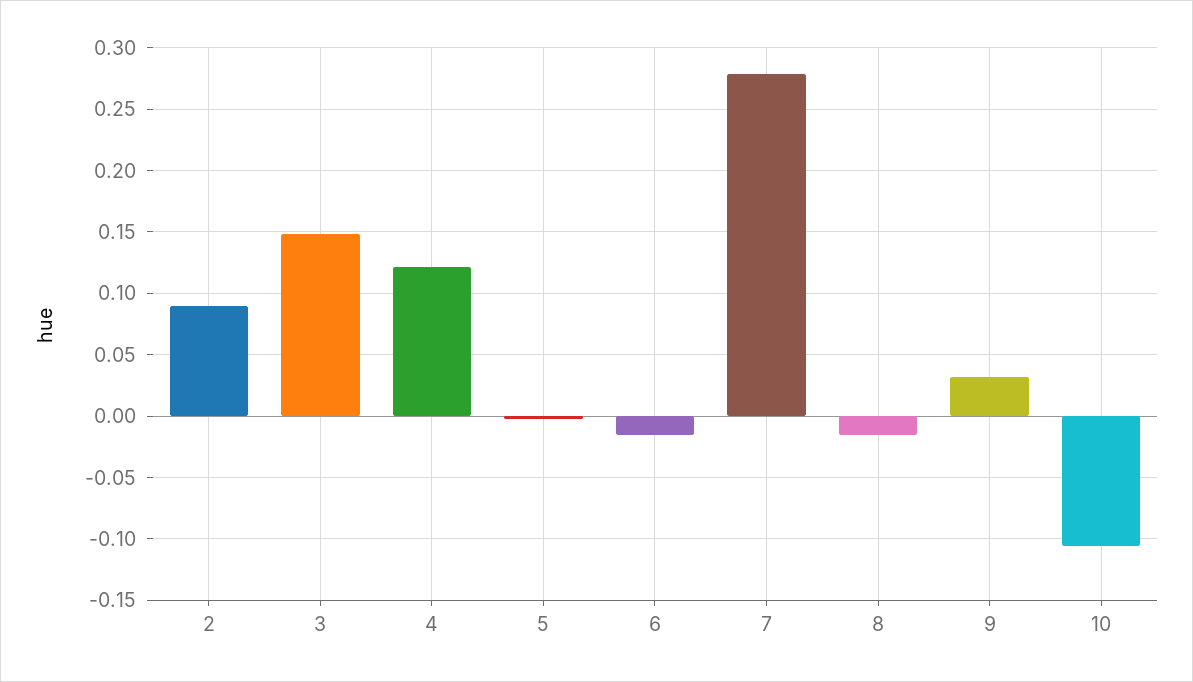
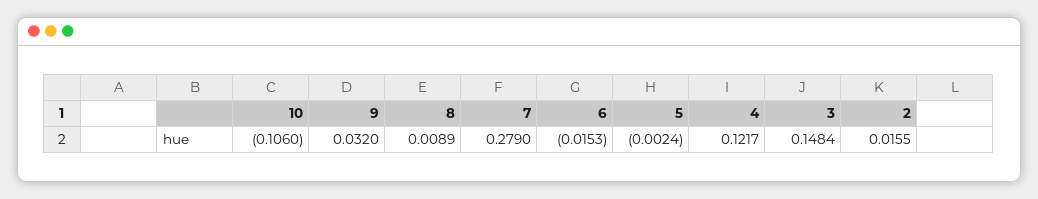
  {
-   "2": 0.09,
+   "2": 0.0155,
    "3": 0.1484,
    "4": 0.1217,
    "5": -0.0024,
    "6": -0.0153,
    "7": 0.279,
-   "8": -0.015,
+   "8": 0.0089,
    "9": 0.032,
    "10": -0.106
  }

